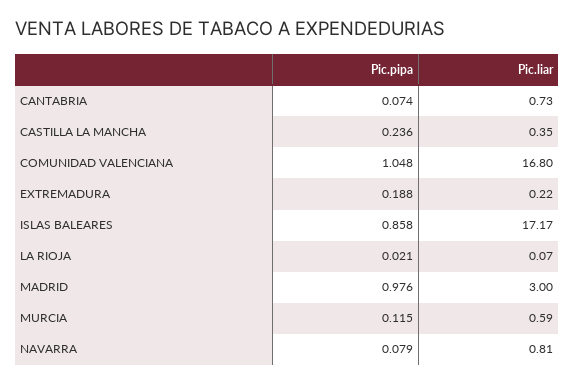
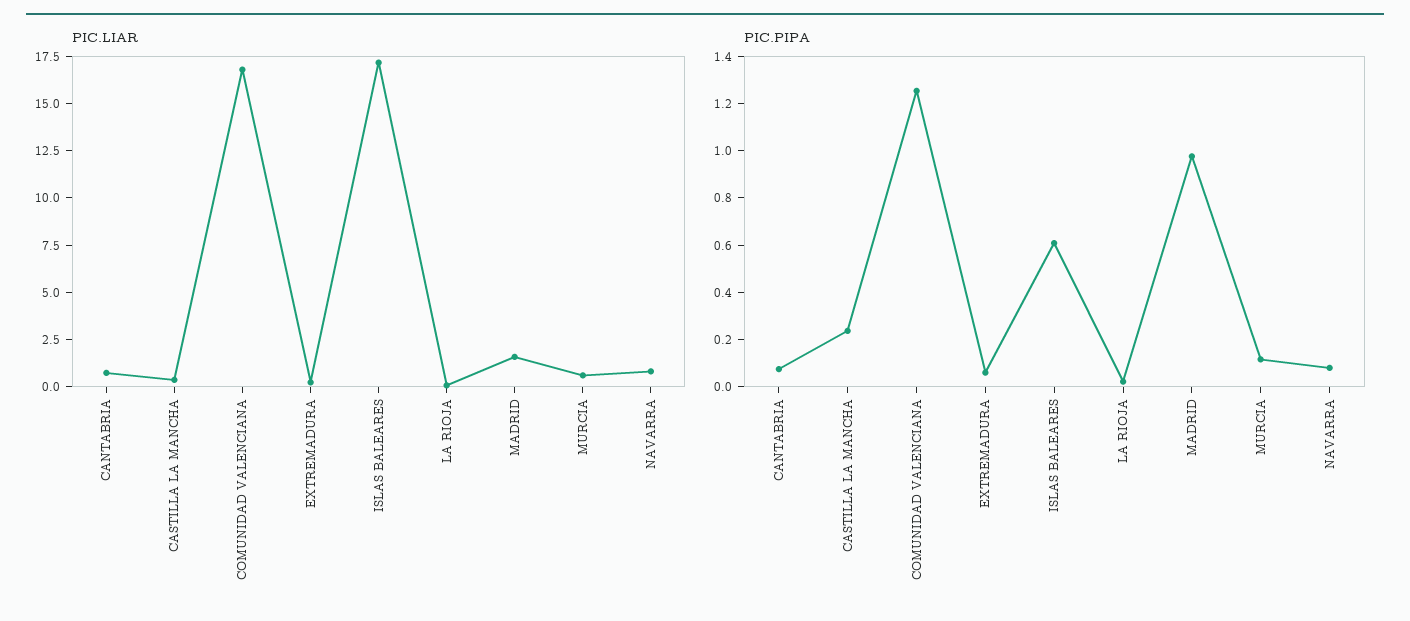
  {
    "Pic.pipa": {
      "CANTABRIA": 0.074,
      "CASTILLA LA MANCHA": 0.236,
-     "COMUNIDAD VALENCIANA": 1.048,
+     "COMUNIDAD VALENCIANA": 1.25,
-     "EXTREMADURA": 0.188,
+     "EXTREMADURA": 0.05,
-     "ISLAS BALEARES": 0.858,
+     "ISLAS BALEARES": 0.6,
      "LA RIOJA": 0.021,
      "MADRID": 0.976,
      "MURCIA": 0.115,
      "NAVARRA": 0.079
    },
    "Pic.liar": {
      "CANTABRIA": 0.73,
      "CASTILLA LA MANCHA": 0.35,
      "COMUNIDAD VALENCIANA": 16.8,
      "EXTREMADURA": 0.22,
      "ISLAS BALEARES": 17.17,
      "LA RIOJA": 0.07,
-     "MADRID": 3,
+     "MADRID": 1.5,
      "MURCIA": 0.59,
      "NAVARRA": 0.81
    }
  }

